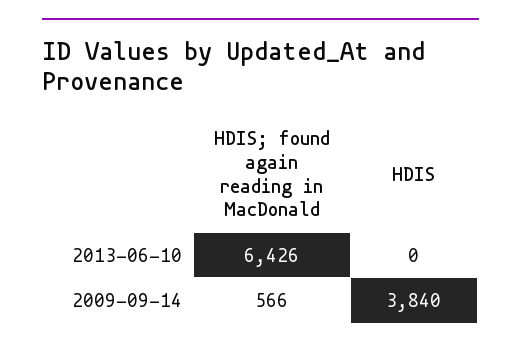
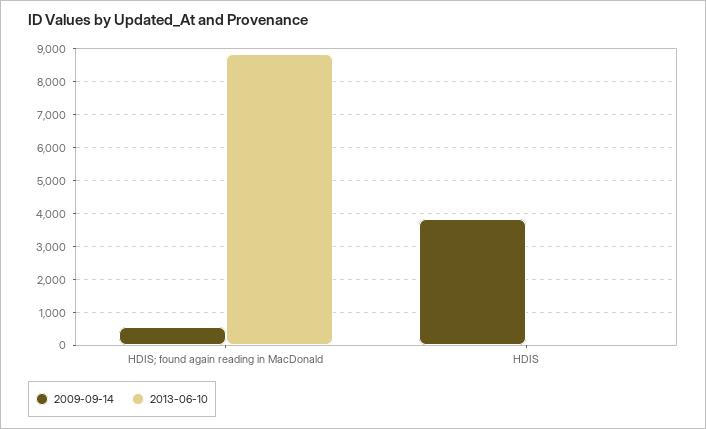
  {
    "2013-06-10": {
-     "HDIS; found again reading in MacDonald": 6426,
+     "HDIS; found again reading in MacDonald": 8800,
      "HDIS": 0
    },
    "2009-09-14": {
      "HDIS; found again reading in MacDonald": 566,
      "HDIS": 3840
    }
  }

